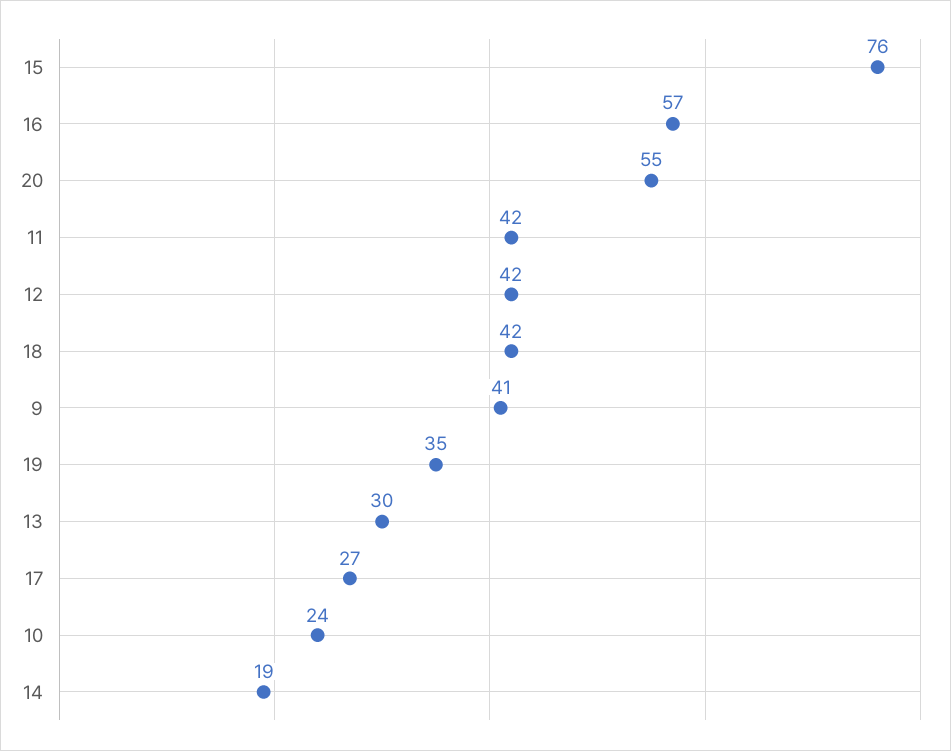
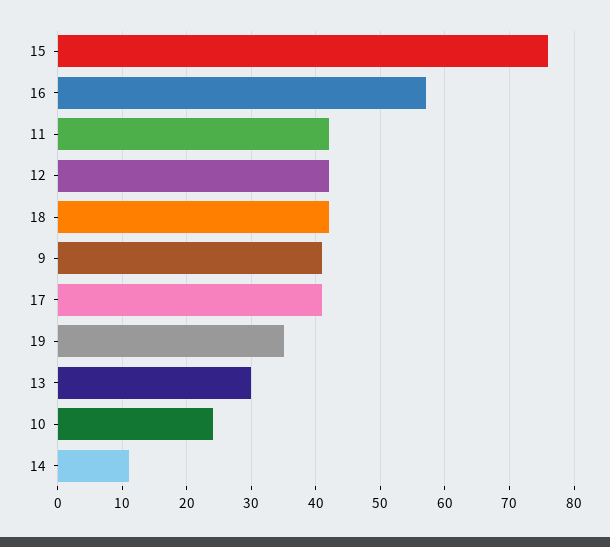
  {
    "15": 76,
    "16": 57,
-   "20": 55,
    "11": 42,
    "12": 42,
    "18": 42,
    "9": 41,
    "19": 35,
    "13": 30,
-   "17": 27,
+   "17": 41,
    "10": 24,
-   "14": 19
+   "14": 11
  }

